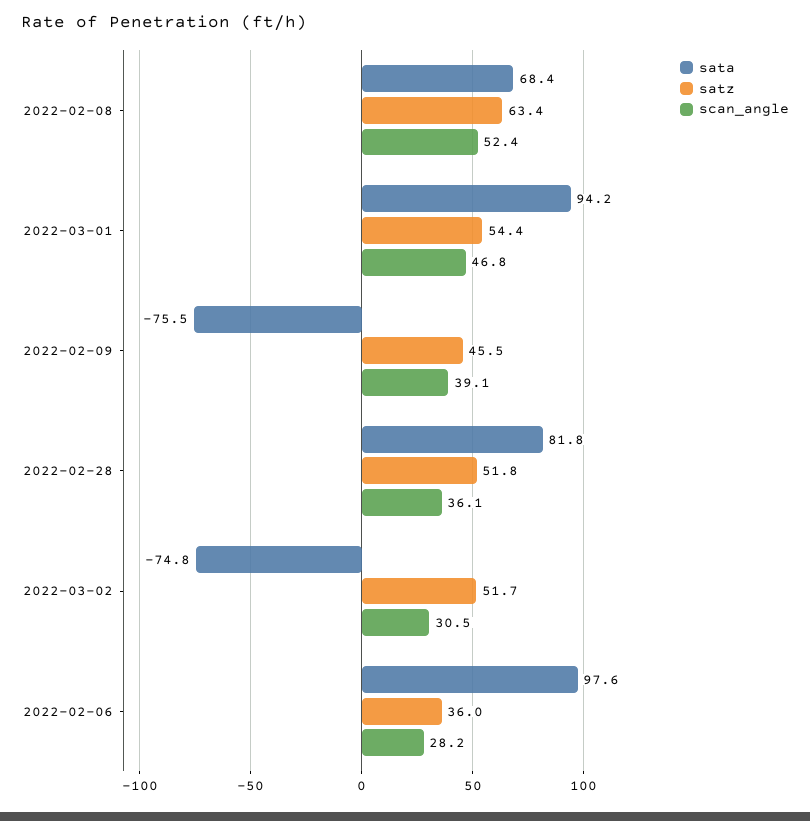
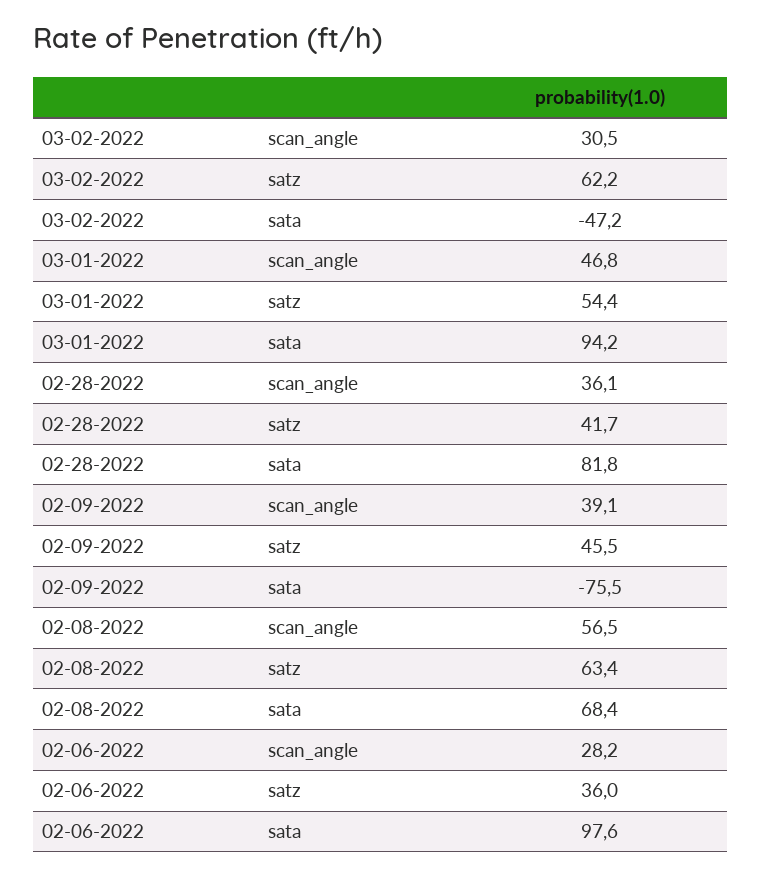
  {
    "sata": {
      "2022-02-08": 68.4,
      "2022-03-01": 94.2,
      "2022-02-09": -75.5,
      "2022-02-28": 81.8,
-     "2022-03-02": -74.8,
+     "2022-03-02": -47.2,
      "2022-02-06": 97.6
    },
    "satz": {
      "2022-02-08": 63.4,
      "2022-03-01": 54.4,
      "2022-02-09": 45.5,
-     "2022-02-28": 51.8,
+     "2022-02-28": 41.7,
-     "2022-03-02": 51.7,
+     "2022-03-02": 62.2,
      "2022-02-06": 36
    },
    "scan_angle": {
-     "2022-02-08": 52.4,
+     "2022-02-08": 56.5,
      "2022-03-01": 46.8,
      "2022-02-09": 39.1,
      "2022-02-28": 36.1,
      "2022-03-02": 30.5,
      "2022-02-06": 28.2
    }
  }

